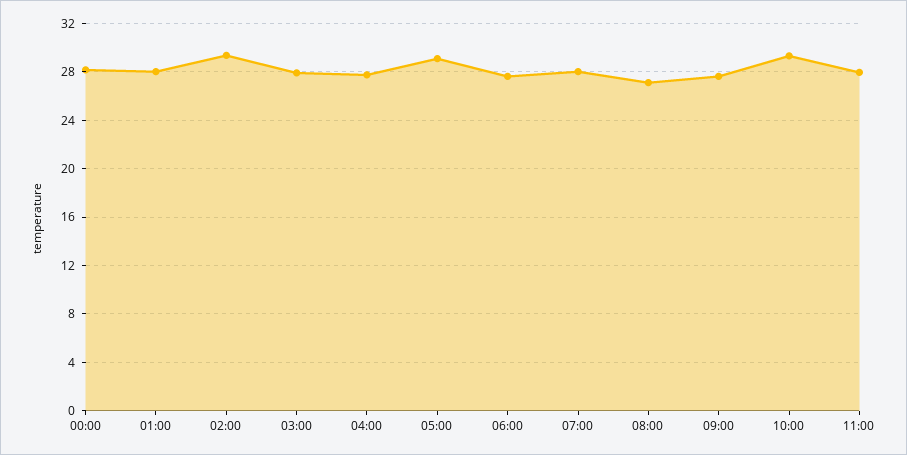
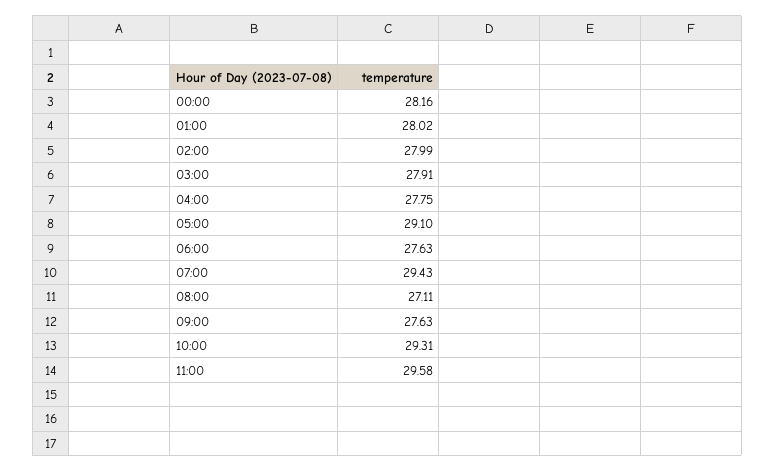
  {
    "00:00": 28.16,
    "01:00": 28.02,
-   "02:00": 29.5,
+   "02:00": 27.99,
    "03:00": 27.91,
    "04:00": 27.75,
    "05:00": 29.1,
    "06:00": 27.63,
-   "07:00": 28,
+   "07:00": 29.43,
    "08:00": 27.11,
    "09:00": 27.63,
    "10:00": 29.31,
-   "11:00": 28
+   "11:00": 29.58
  }

